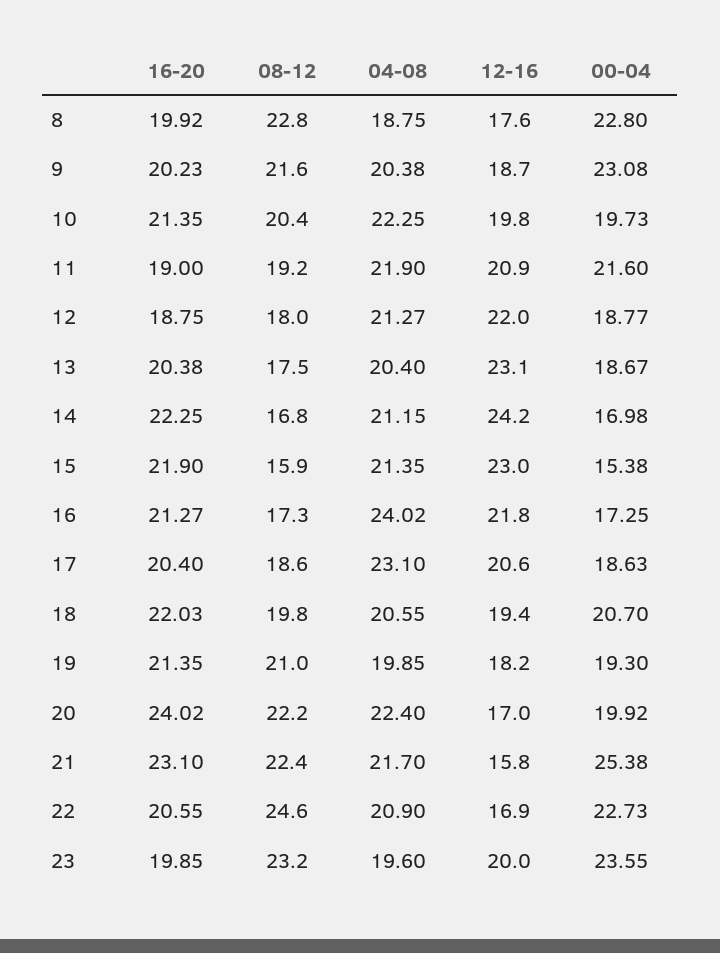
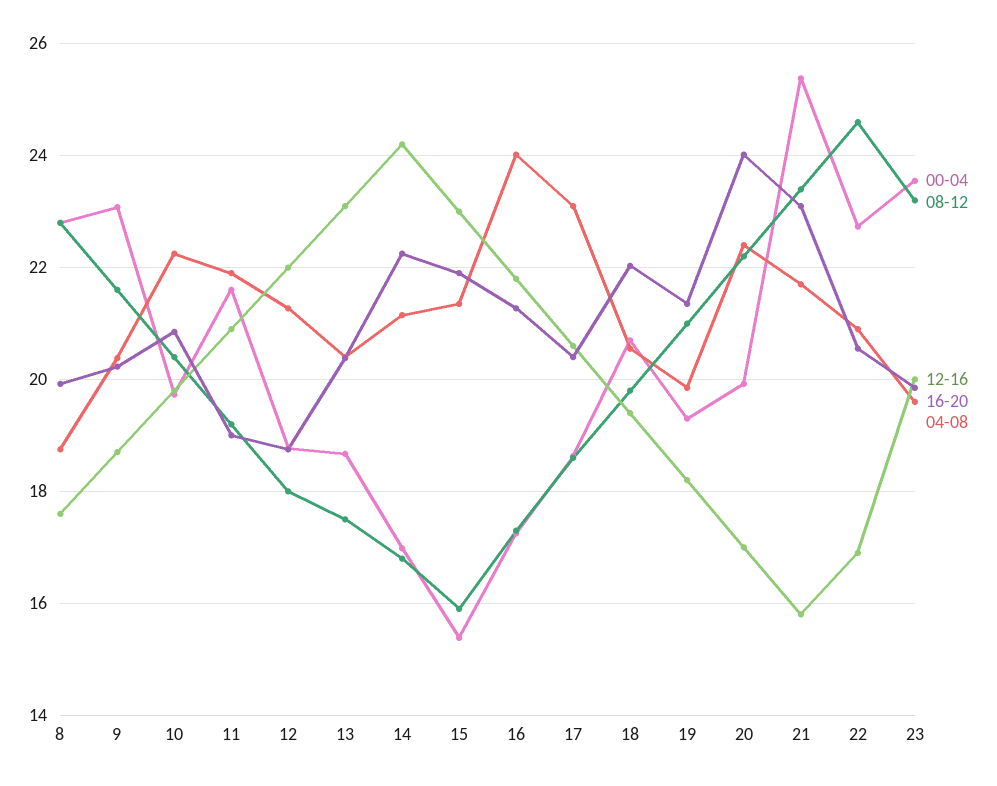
  {
    "16-20": {
      "8": 19.92,
      "9": 20.23,
-     "10": 21.35,
+     "10": 20.8,
      "11": 19,
      "12": 18.75,
      "13": 20.38,
      "14": 22.25,
      "15": 21.9,
      "16": 21.27,
      "17": 20.4,
      "18": 22.03,
      "19": 21.35,
      "20": 24.02,
      "21": 23.1,
      "22": 20.55,
      "23": 19.85
    },
    "08-12": {
      "8": 22.8,
      "9": 21.6,
      "10": 20.4,
      "11": 19.2,
      "12": 18,
      "13": 17.5,
      "14": 16.8,
      "15": 15.9,
      "16": 17.3,
      "17": 18.6,
      "18": 19.8,
      "19": 21,
      "20": 22.2,
-     "21": 22.4,
+     "21": 23.4,
      "22": 24.6,
      "23": 23.2
    },
    "04-08": {
      "8": 18.75,
      "9": 20.38,
      "10": 22.25,
      "11": 21.9,
      "12": 21.27,
      "13": 20.4,
      "14": 21.15,
      "15": 21.35,
      "16": 24.02,
      "17": 23.1,
      "18": 20.55,
      "19": 19.85,
      "20": 22.4,
      "21": 21.7,
      "22": 20.9,
      "23": 19.6
    },
    "12-16": {
      "8": 17.6,
      "9": 18.7,
      "10": 19.8,
      "11": 20.9,
      "12": 22,
      "13": 23.1,
      "14": 24.2,
      "15": 23,
      "16": 21.8,
      "17": 20.6,
      "18": 19.4,
      "19": 18.2,
      "20": 17,
      "21": 15.8,
      "22": 16.9,
      "23": 20
    },
    "00-04": {
      "8": 22.8,
      "9": 23.08,
      "10": 19.73,
      "11": 21.6,
      "12": 18.77,
      "13": 18.67,
      "14": 16.98,
      "15": 15.38,
      "16": 17.25,
      "17": 18.63,
      "18": 20.7,
      "19": 19.3,
      "20": 19.92,
      "21": 25.38,
      "22": 22.73,
      "23": 23.55
    }
  }

